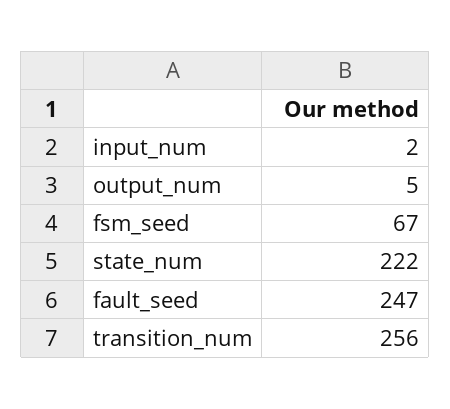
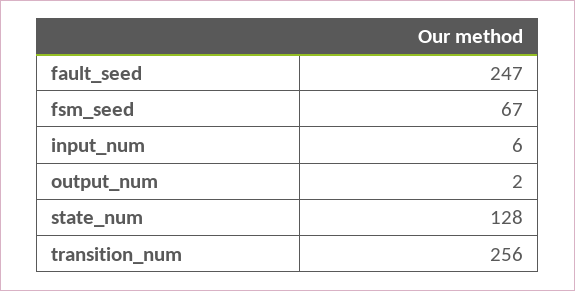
  {
-   "input_num": 2,
+   "input_num": 6,
-   "output_num": 5,
+   "output_num": 2,
    "fsm_seed": 67,
-   "state_num": 222,
+   "state_num": 128,
    "fault_seed": 247,
    "transition_num": 256
  }

